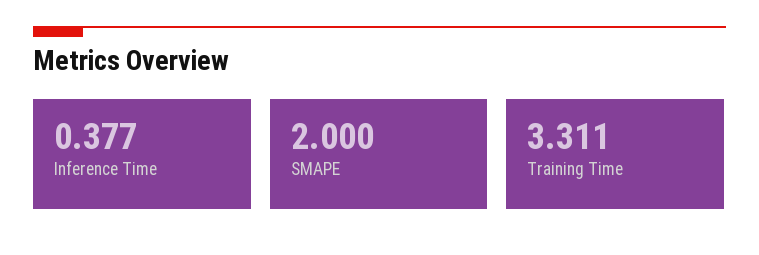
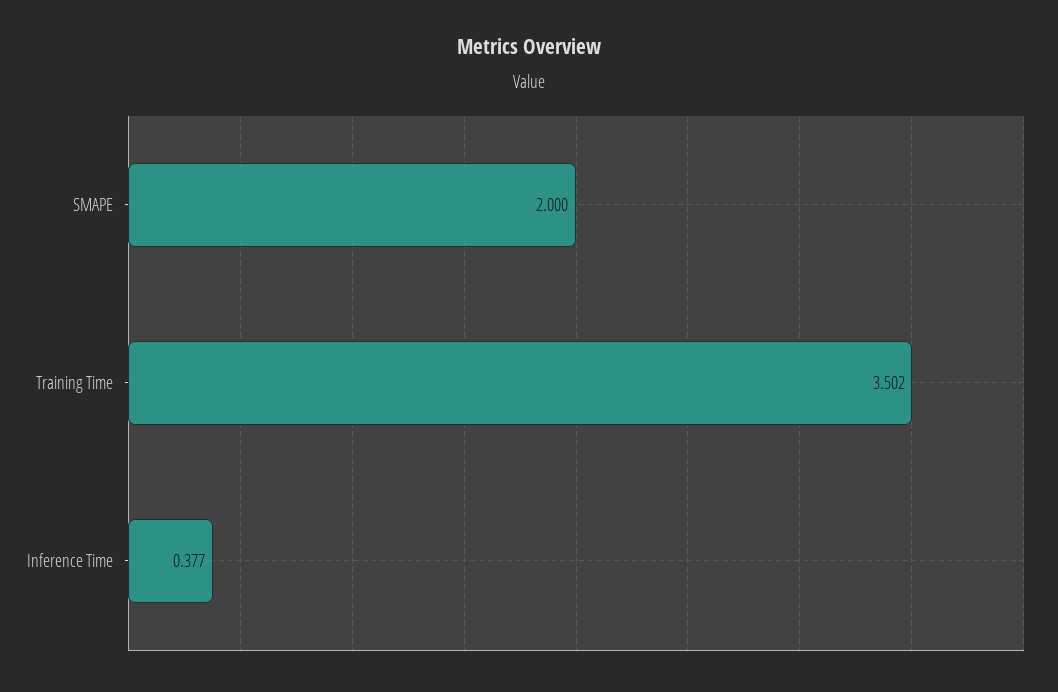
  {
    "Inference Time": 0.377,
    "SMAPE": 2,
-   "Training Time": 3.311
+   "Training Time": 3.502
  }

